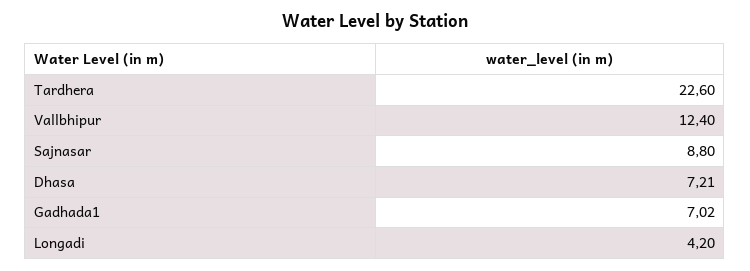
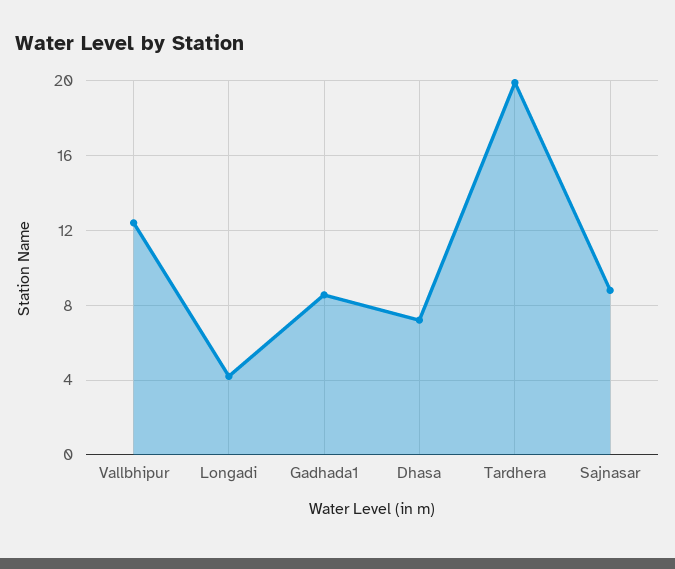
  {
-   "Tardhera": 22.6,
+   "Tardhera": 20,
    "Vallbhipur": 12.4,
    "Sajnasar": 8.8,
    "Dhasa": 7.21,
-   "Gadhada1": 7.02,
+   "Gadhada1": 8.5,
    "Longadi": 4.2
  }

